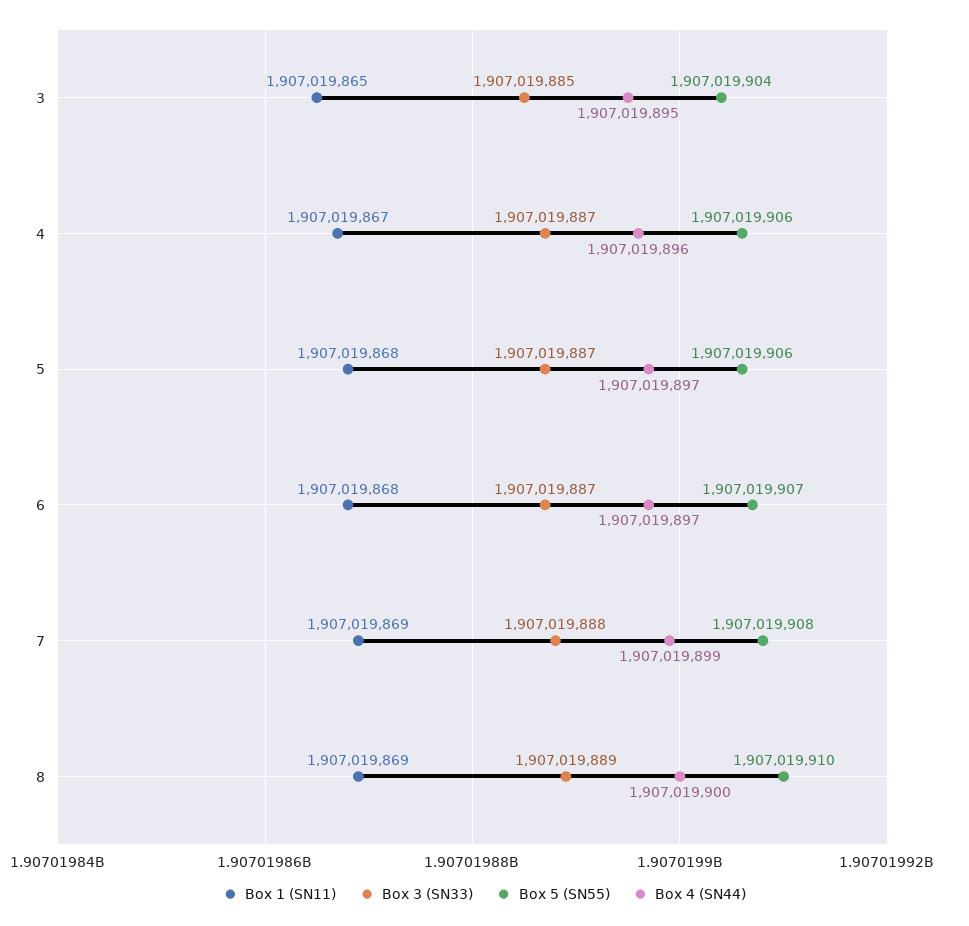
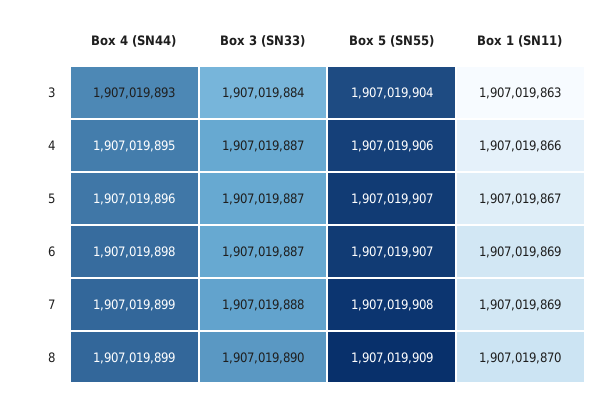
  {
    "Box 1 (SN11)": {
-     "3": 1907019865,
+     "3": 1907019863,
-     "4": 1907019867,
+     "4": 1907019866,
-     "5": 1907019868,
+     "5": 1907019867,
-     "6": 1907019868,
+     "6": 1907019869,
      "7": 1907019869,
-     "8": 1907019869
+     "8": 1907019870
    },
    "Box 3 (SN33)": {
-     "3": 1907019885,
+     "3": 1907019884,
      "4": 1907019887,
      "5": 1907019887,
      "6": 1907019887,
      "7": 1907019888,
-     "8": 1907019889
+     "8": 1907019890
    },
    "Box 5 (SN55)": {
      "3": 1907019904,
      "4": 1907019906,
-     "5": 1907019906,
+     "5": 1907019907,
      "6": 1907019907,
      "7": 1907019908,
-     "8": 1907019910
+     "8": 1907019909
    },
    "Box 4 (SN44)": {
-     "3": 1907019895,
+     "3": 1907019893,
-     "4": 1907019896,
+     "4": 1907019895,
-     "5": 1907019897,
+     "5": 1907019896,
-     "6": 1907019897,
+     "6": 1907019898,
      "7": 1907019899,
-     "8": 1907019900
+     "8": 1907019899
    }
  }

